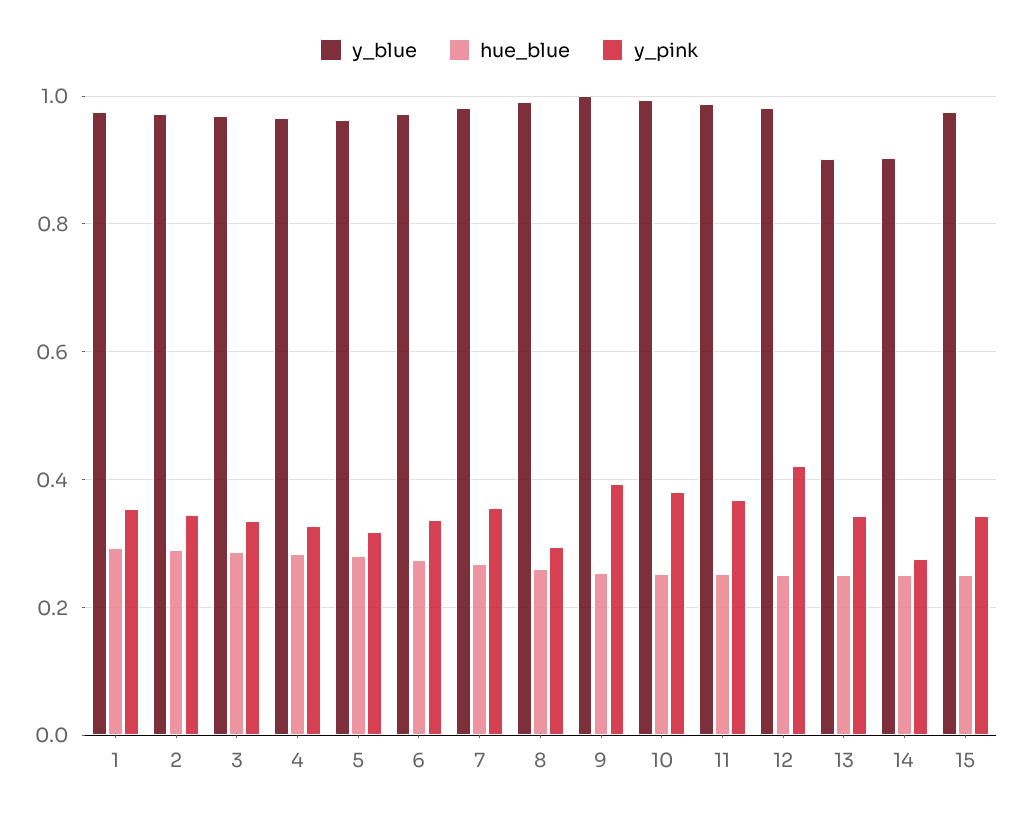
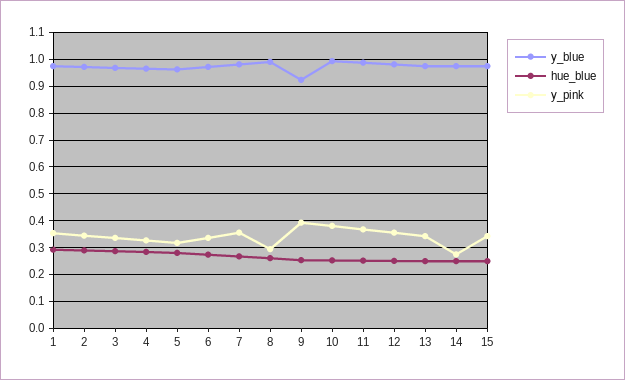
  {
    "y_blue": {
      "1": 0.98,
      "2": 0.98,
      "3": 0.96,
      "4": 0.96,
      "5": 0.96,
      "6": 0.98,
      "7": 0.98,
      "8": 1,
-     "9": 1,
+     "9": 0.925,
      "10": 1,
      "11": 0.98,
      "12": 0.98,
-     "13": 0.9,
+     "13": 0.975,
-     "14": 0.9,
+     "14": 0.975,
      "15": 0.98
    },
    "hue_blue": {
      "1": 0.3,
      "2": 0.28,
      "3": 0.28,
      "4": 0.28,
      "5": 0.28,
      "6": 0.28,
      "7": 0.26,
      "8": 0.26,
      "9": 0.26,
      "10": 0.26,
      "11": 0.26,
      "12": 0.26,
      "13": 0.26,
      "14": 0.26,
      "15": 0.26
    },
    "y_pink": {
      "1": 0.36,
      "2": 0.34,
      "3": 0.34,
      "4": 0.32,
      "5": 0.32,
      "6": 0.34,
      "7": 0.36,
      "8": 0.3,
      "9": 0.4,
      "10": 0.38,
      "11": 0.36,
-     "12": 0.42,
+     "12": 0.35,
      "13": 0.34,
      "14": 0.28,
      "15": 0.34
    }
  }

